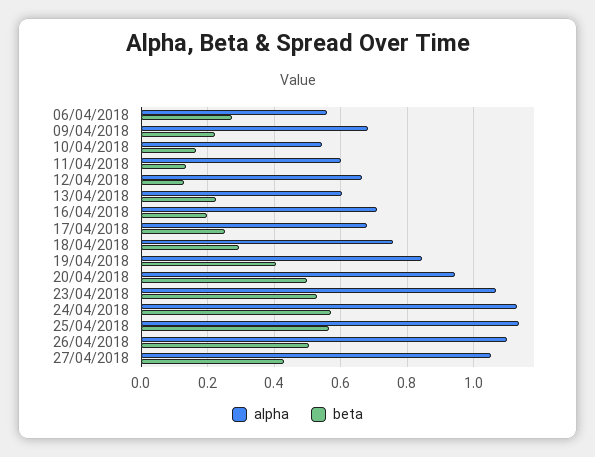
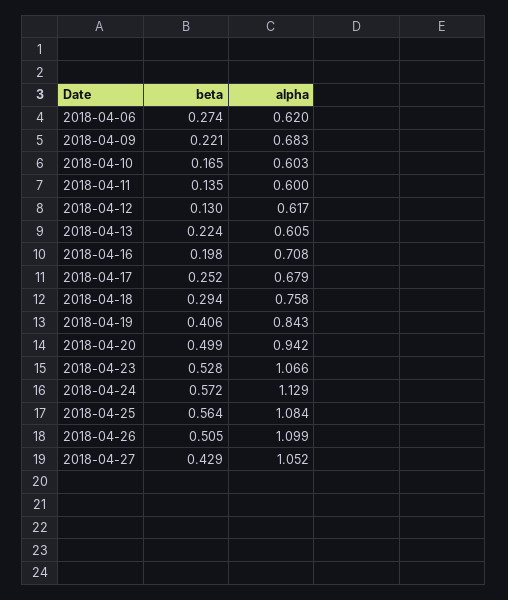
  {
    "alpha": {
-     "06/04/2018": 0.56,
+     "06/04/2018": 0.62,
      "09/04/2018": 0.683,
-     "10/04/2018": 0.54,
+     "10/04/2018": 0.603,
      "11/04/2018": 0.6,
-     "12/04/2018": 0.66,
+     "12/04/2018": 0.617,
      "13/04/2018": 0.605,
      "16/04/2018": 0.708,
      "17/04/2018": 0.679,
      "18/04/2018": 0.758,
      "19/04/2018": 0.843,
      "20/04/2018": 0.942,
      "23/04/2018": 1.066,
      "24/04/2018": 1.129,
-     "25/04/2018": 1.14,
+     "25/04/2018": 1.084,
      "26/04/2018": 1.099,
      "27/04/2018": 1.052
    },
    "beta": {
      "06/04/2018": 0.274,
      "09/04/2018": 0.221,
      "10/04/2018": 0.165,
      "11/04/2018": 0.135,
      "12/04/2018": 0.13,
      "13/04/2018": 0.224,
      "16/04/2018": 0.198,
      "17/04/2018": 0.252,
      "18/04/2018": 0.294,
      "19/04/2018": 0.406,
      "20/04/2018": 0.499,
      "23/04/2018": 0.528,
      "24/04/2018": 0.572,
      "25/04/2018": 0.564,
      "26/04/2018": 0.505,
      "27/04/2018": 0.429
    }
  }

